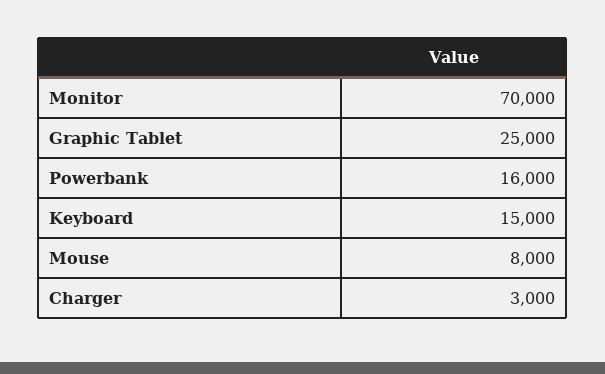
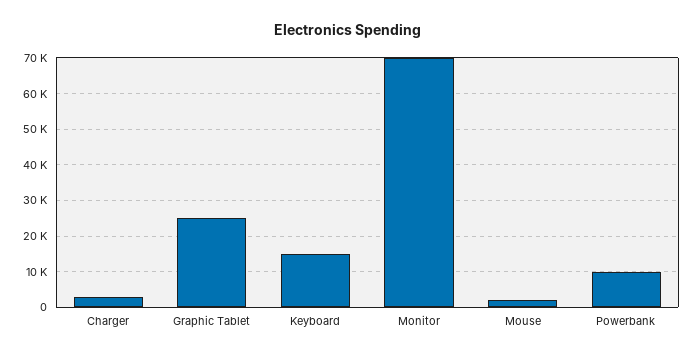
  {
    "Monitor": 70000,
    "Graphic Tablet": 25000,
-   "Powerbank": 16000,
+   "Powerbank": 10000,
    "Keyboard": 15000,
-   "Mouse": 8000,
+   "Mouse": 2000,
    "Charger": 3000
  }

